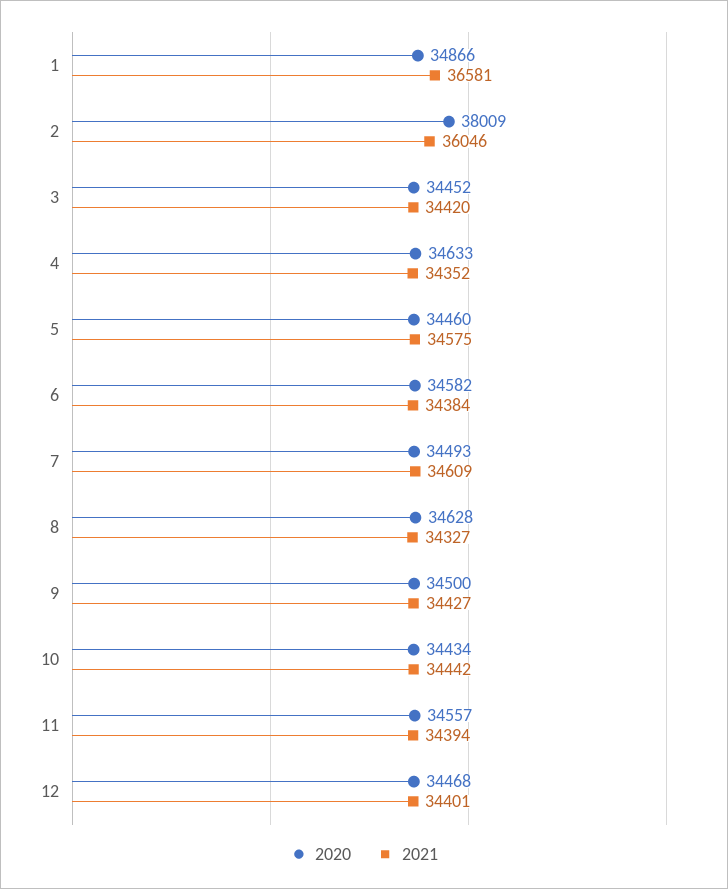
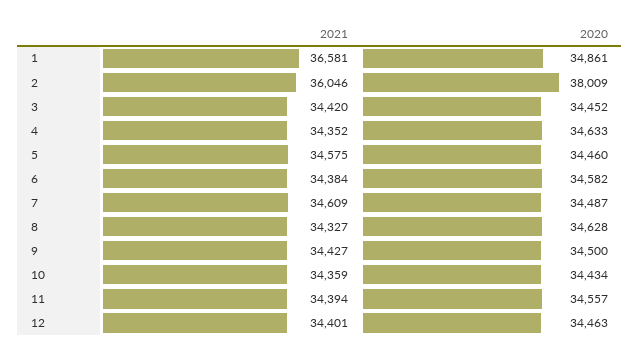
  {
    "2020": {
-     "1": 34866,
+     "1": 34861,
      "2": 38009,
      "3": 34452,
      "4": 34633,
      "5": 34460,
      "6": 34582,
-     "7": 34493,
+     "7": 34487,
      "8": 34628,
      "9": 34500,
      "10": 34434,
      "11": 34557,
-     "12": 34468
+     "12": 34463
    },
    "2021": {
      "1": 36581,
      "2": 36046,
      "3": 34420,
      "4": 34352,
      "5": 34575,
      "6": 34384,
      "7": 34609,
      "8": 34327,
      "9": 34427,
-     "10": 34442,
+     "10": 34359,
      "11": 34394,
      "12": 34401
    }
  }

